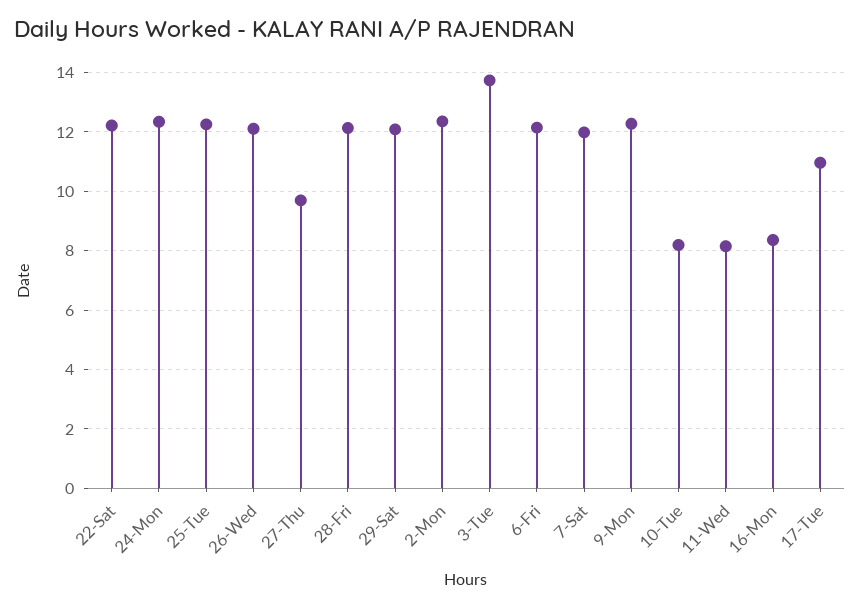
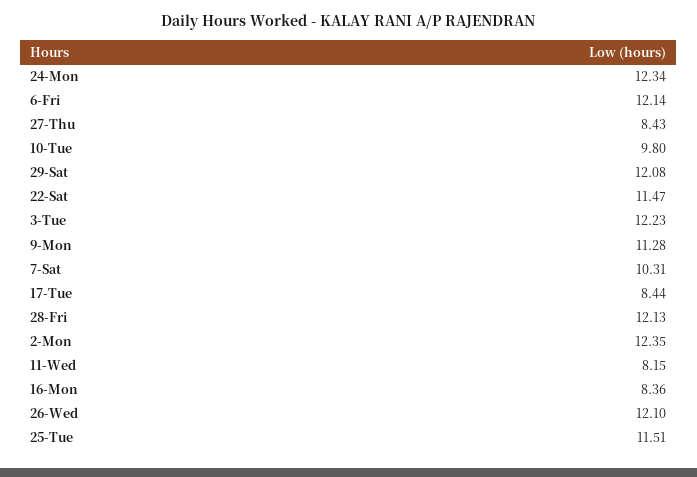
  {
-   "22-Sat": 12.25,
+   "22-Sat": 11.47,
    "24-Mon": 12.34,
-   "25-Tue": 12.25,
+   "25-Tue": 11.51,
    "26-Wed": 12.1,
-   "27-Thu": 9.75,
+   "27-Thu": 8.43,
    "28-Fri": 12.13,
    "29-Sat": 12.08,
    "2-Mon": 12.35,
-   "3-Tue": 13.75,
+   "3-Tue": 12.23,
    "6-Fri": 12.14,
-   "7-Sat": 12,
+   "7-Sat": 10.31,
-   "9-Mon": 12.25,
+   "9-Mon": 11.28,
-   "10-Tue": 8.25,
+   "10-Tue": 9.8,
    "11-Wed": 8.15,
    "16-Mon": 8.36,
-   "17-Tue": 11
+   "17-Tue": 8.44
  }

